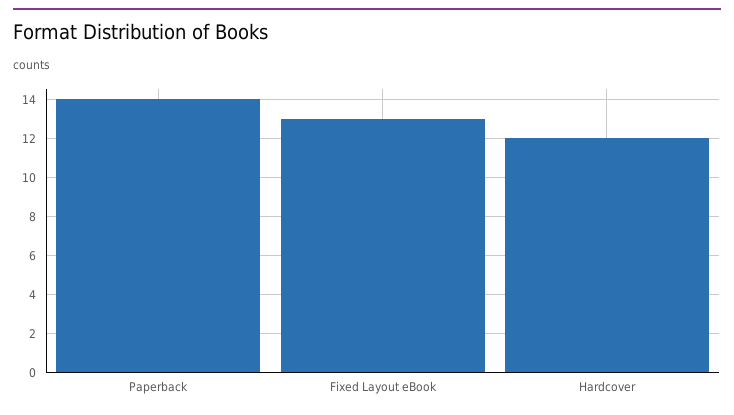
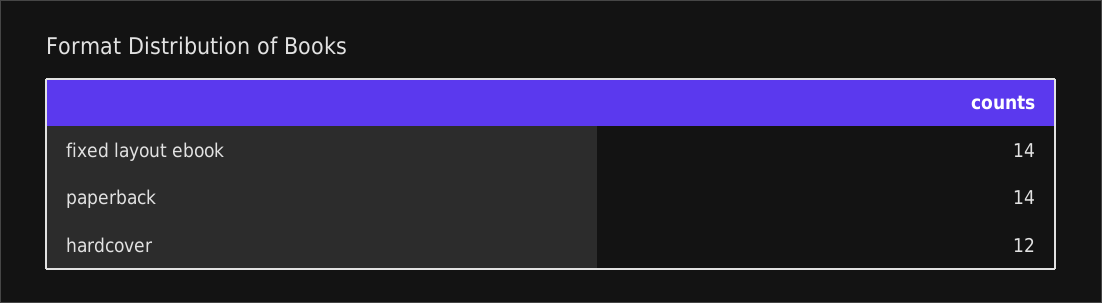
  {
    "Paperback": 14,
-   "Fixed Layout eBook": 13,
+   "Fixed Layout eBook": 14,
    "Hardcover": 12
  }

